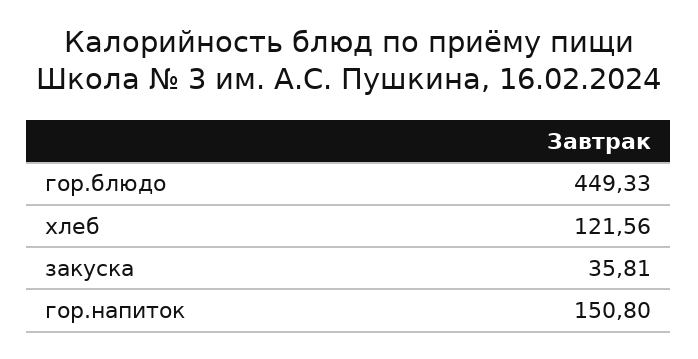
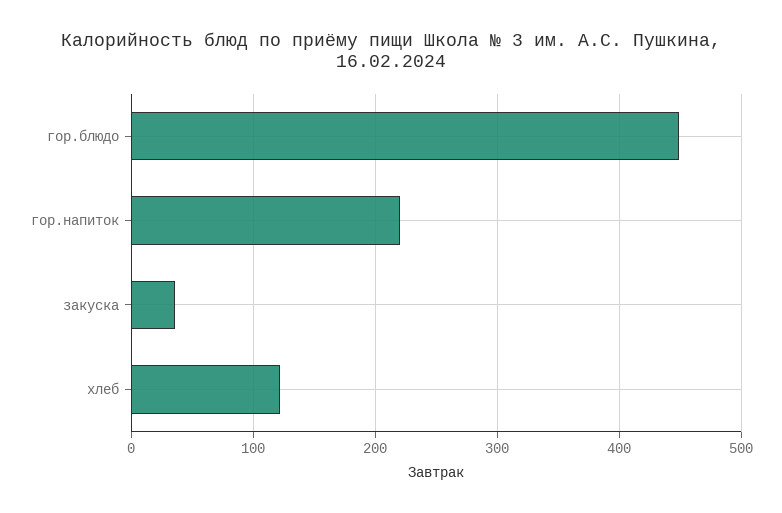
  {
    "гор.блюдо": 449.33,
    "хлеб": 121.56,
    "закуска": 35.81,
-   "гор.напиток": 150.8
+   "гор.напиток": 220
  }

